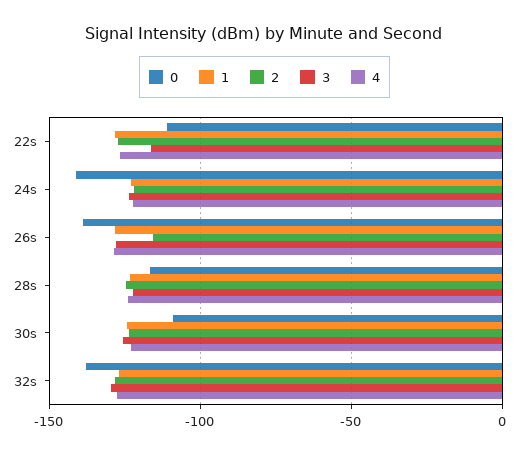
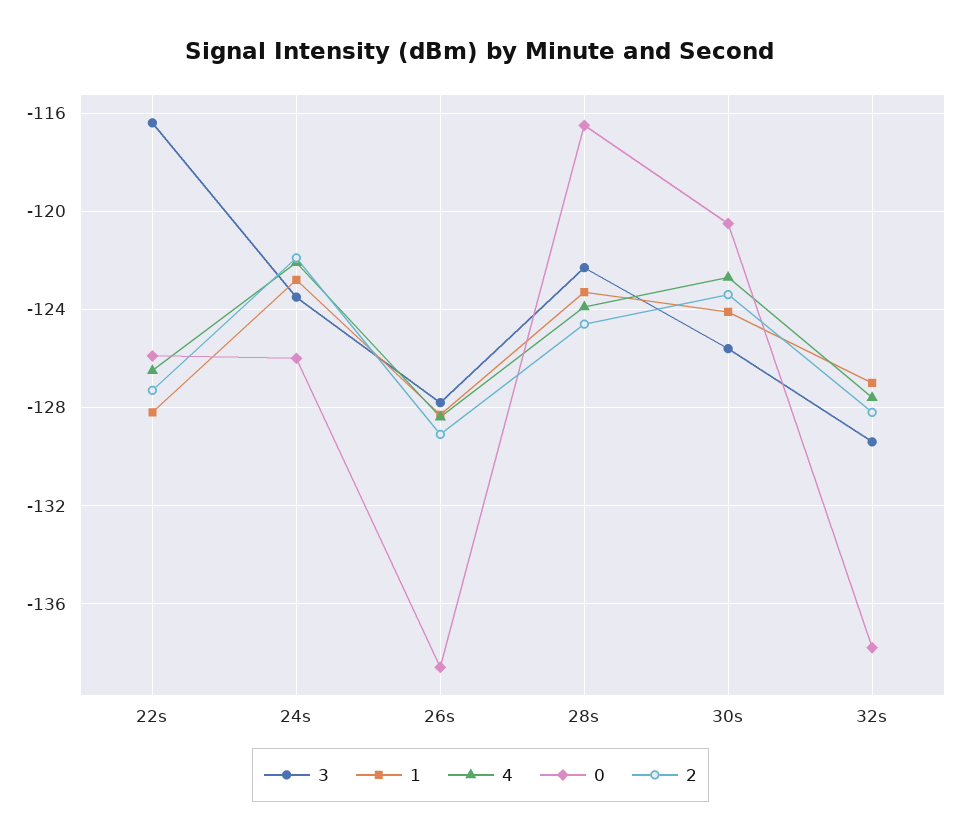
  {
    "0": {
-     "22s": -110,
+     "22s": -126,
-     "24s": -140,
+     "24s": -126,
      "26s": -138.5,
      "28s": -116.5,
-     "30s": -110,
+     "30s": -120.5,
      "32s": -138
    },
    "1": {
      "22s": -128,
      "24s": -123,
      "26s": -128.5,
      "28s": -123.5,
      "30s": -124,
      "32s": -127
    },
    "2": {
      "22s": -127.5,
      "24s": -122,
-     "26s": -115,
+     "26s": -129,
      "28s": -124.5,
      "30s": -123.5,
      "32s": -128
    },
    "3": {
      "22s": -116.5,
      "24s": -123.5,
      "26s": -128,
      "28s": -122.5,
      "30s": -125.5,
      "32s": -129.5
    },
    "4": {
      "22s": -126.5,
      "24s": -122,
      "26s": -128.5,
      "28s": -124,
      "30s": -122.5,
      "32s": -127.5
    }
  }

